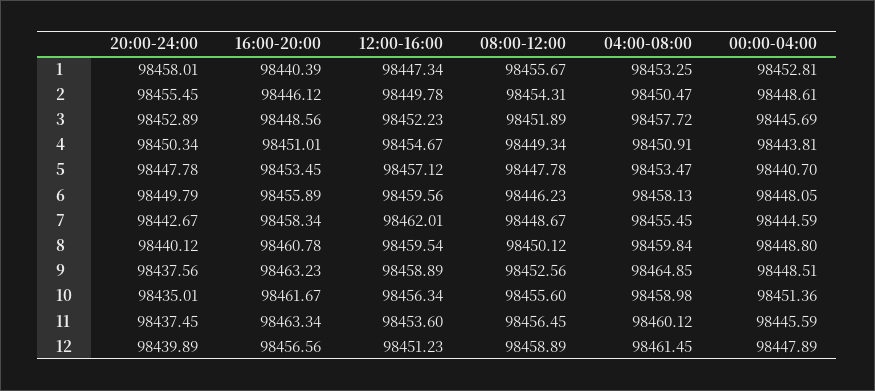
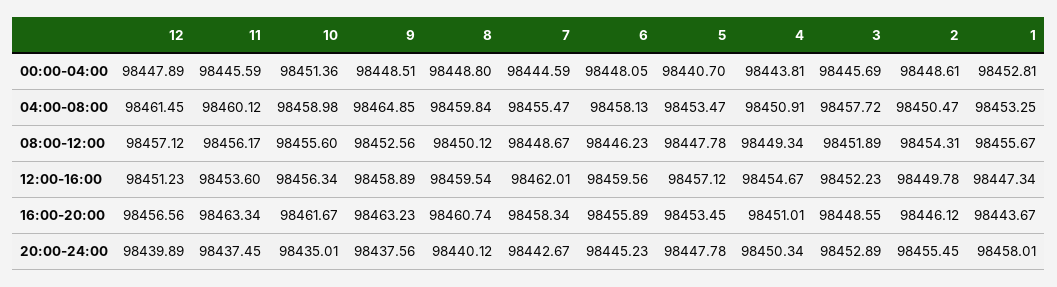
  {
    "20:00-24:00": {
      "1": 98458.01,
      "2": 98455.45,
      "3": 98452.89,
      "4": 98450.34,
      "5": 98447.78,
-     "6": 98449.79,
+     "6": 98445.23,
      "7": 98442.67,
      "8": 98440.12,
      "9": 98437.56,
      "10": 98435.01,
      "11": 98437.45,
      "12": 98439.89
    },
    "16:00-20:00": {
-     "1": 98440.39,
+     "1": 98443.67,
      "2": 98446.12,
-     "3": 98448.56,
+     "3": 98448.55,
      "4": 98451.01,
      "5": 98453.45,
      "6": 98455.89,
      "7": 98458.34,
-     "8": 98460.78,
+     "8": 98460.74,
      "9": 98463.23,
      "10": 98461.67,
      "11": 98463.34,
      "12": 98456.56
    },
    "12:00-16:00": {
      "1": 98447.34,
      "2": 98449.78,
      "3": 98452.23,
      "4": 98454.67,
      "5": 98457.12,
      "6": 98459.56,
      "7": 98462.01,
      "8": 98459.54,
      "9": 98458.89,
      "10": 98456.34,
      "11": 98453.6,
      "12": 98451.23
    },
    "08:00-12:00": {
      "1": 98455.67,
      "2": 98454.31,
      "3": 98451.89,
      "4": 98449.34,
      "5": 98447.78,
      "6": 98446.23,
      "7": 98448.67,
      "8": 98450.12,
      "9": 98452.56,
      "10": 98455.6,
-     "11": 98456.45,
+     "11": 98456.17,
-     "12": 98458.89
+     "12": 98457.12
    },
    "04:00-08:00": {
      "1": 98453.25,
      "2": 98450.47,
      "3": 98457.72,
      "4": 98450.91,
      "5": 98453.47,
      "6": 98458.13,
-     "7": 98455.45,
+     "7": 98455.47,
      "8": 98459.84,
      "9": 98464.85,
      "10": 98458.98,
      "11": 98460.12,
      "12": 98461.45
    },
    "00:00-04:00": {
      "1": 98452.81,
      "2": 98448.61,
      "3": 98445.69,
      "4": 98443.81,
      "5": 98440.7,
      "6": 98448.05,
      "7": 98444.59,
      "8": 98448.8,
      "9": 98448.51,
      "10": 98451.36,
      "11": 98445.59,
      "12": 98447.89
    }
  }

